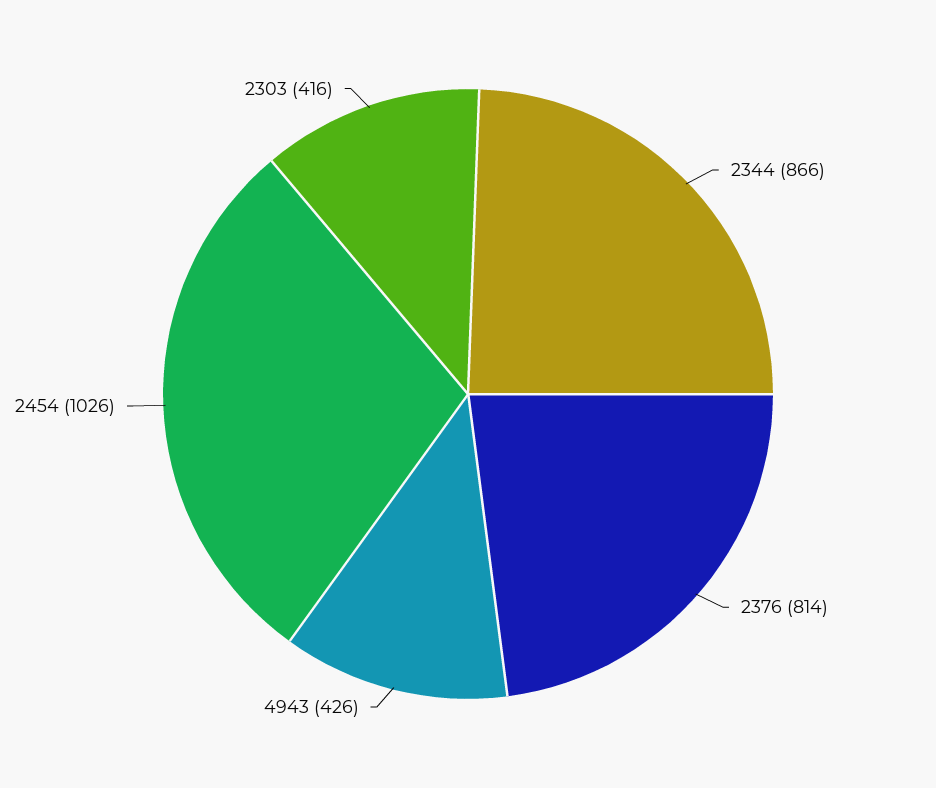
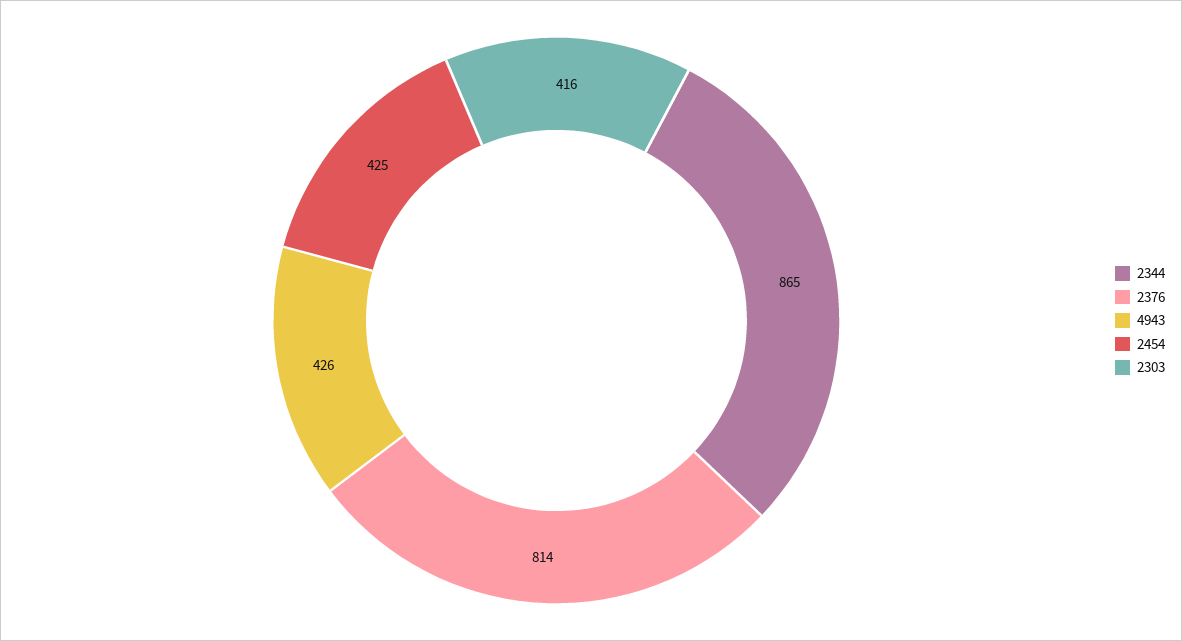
  {
-   "2344": 866,
+   "2344": 865,
    "2376": 814,
    "4943": 426,
-   "2454": 1026,
+   "2454": 425,
    "2303": 416
  }

